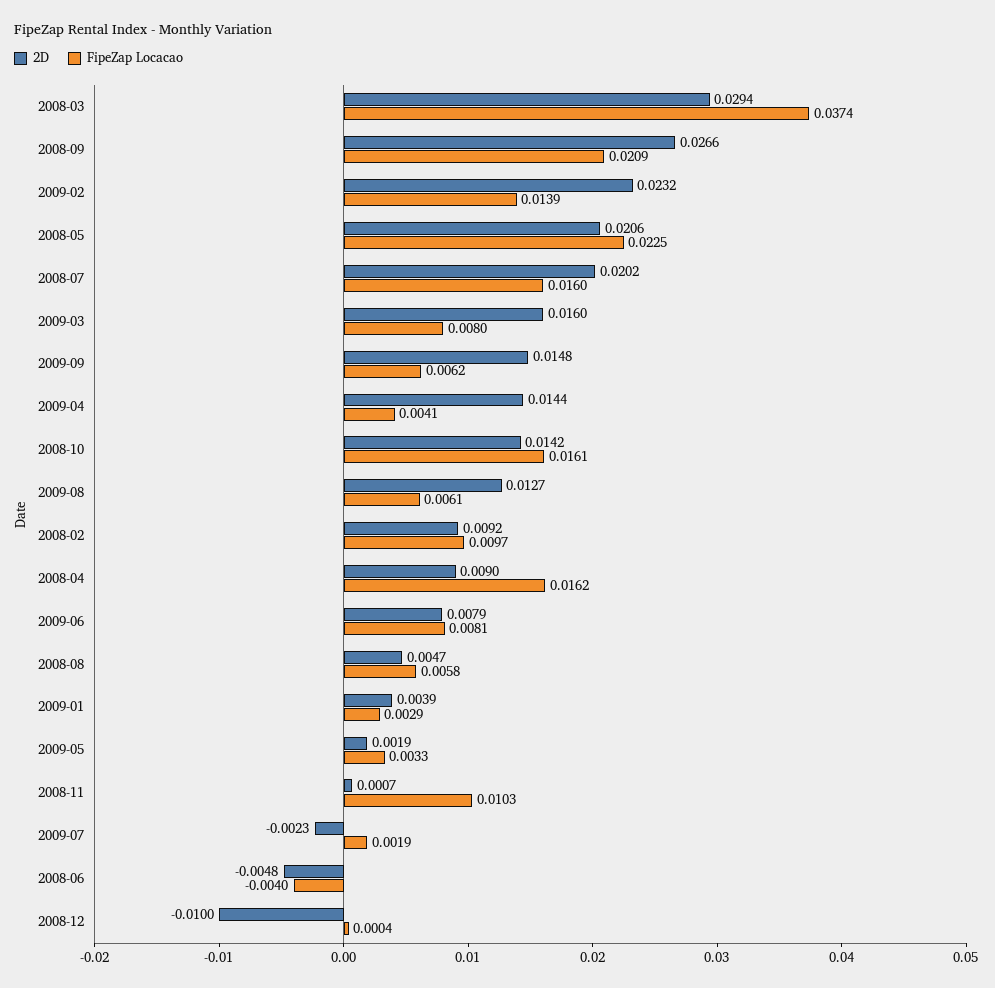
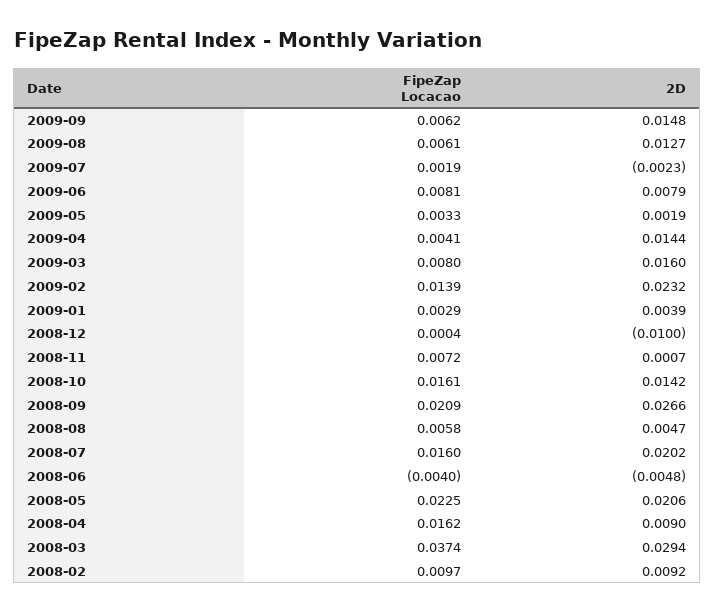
  {
    "2D": {
      "2008-03": 0.0294,
      "2008-09": 0.0266,
      "2009-02": 0.0232,
      "2008-05": 0.0206,
      "2008-07": 0.0202,
      "2009-03": 0.016,
      "2009-09": 0.0148,
      "2009-04": 0.0144,
      "2008-10": 0.0142,
      "2009-08": 0.0127,
      "2008-02": 0.0092,
      "2008-04": 0.009,
      "2009-06": 0.0079,
      "2008-08": 0.0047,
      "2009-01": 0.0039,
      "2009-05": 0.0019,
      "2008-11": 0.0007,
      "2009-07": -0.0023,
      "2008-06": -0.0048,
      "2008-12": -0.01
    },
    "FipeZap Locacao": {
      "2008-03": 0.0374,
      "2008-09": 0.0209,
      "2009-02": 0.0139,
      "2008-05": 0.0225,
      "2008-07": 0.016,
      "2009-03": 0.008,
      "2009-09": 0.0062,
      "2009-04": 0.0041,
      "2008-10": 0.0161,
      "2009-08": 0.0061,
      "2008-02": 0.0097,
      "2008-04": 0.0162,
      "2009-06": 0.0081,
      "2008-08": 0.0058,
      "2009-01": 0.0029,
      "2009-05": 0.0033,
-     "2008-11": 0.0103,
+     "2008-11": 0.0072,
      "2009-07": 0.0019,
      "2008-06": -0.004,
      "2008-12": 0.0004
    }
  }

